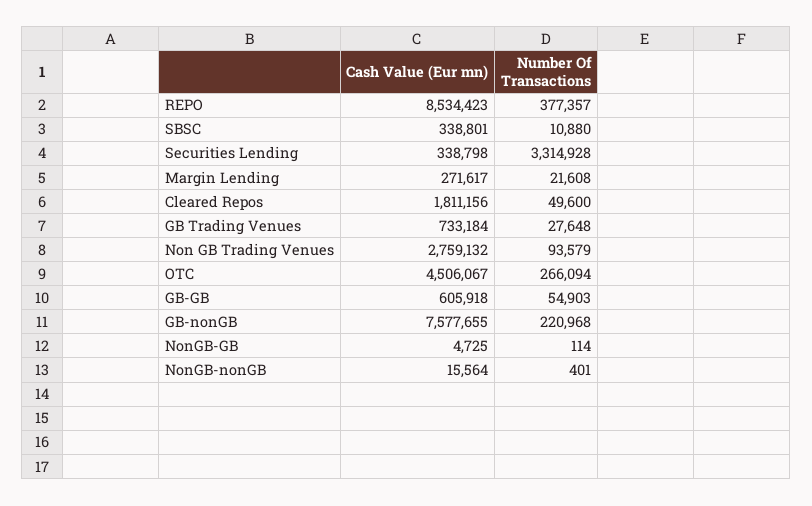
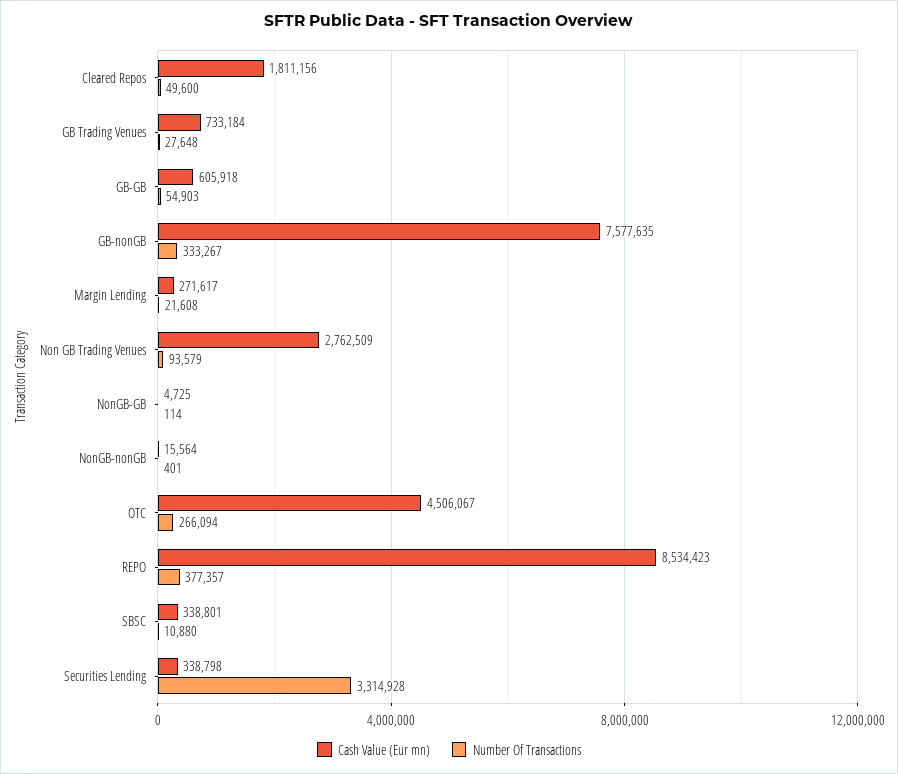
  {
    "Cash Value (Eur mn)": {
      "REPO": 8534423,
      "SBSC": 338801,
      "Securities Lending": 338798,
      "Margin Lending": 271617,
      "Cleared Repos": 1811156,
      "GB Trading Venues": 733184,
-     "Non GB Trading Venues": 2759132,
+     "Non GB Trading Venues": 2762509,
      "OTC": 4506067,
      "GB-GB": 605918,
-     "GB-nonGB": 7577655,
+     "GB-nonGB": 7577635,
      "NonGB-GB": 4725,
      "NonGB-nonGB": 15564
    },
    "Number Of Transactions": {
      "REPO": 377357,
      "SBSC": 10880,
      "Securities Lending": 3314928,
      "Margin Lending": 21608,
      "Cleared Repos": 49600,
      "GB Trading Venues": 27648,
      "Non GB Trading Venues": 93579,
      "OTC": 266094,
      "GB-GB": 54903,
-     "GB-nonGB": 220968,
+     "GB-nonGB": 333267,
      "NonGB-GB": 114,
      "NonGB-nonGB": 401
    }
  }

